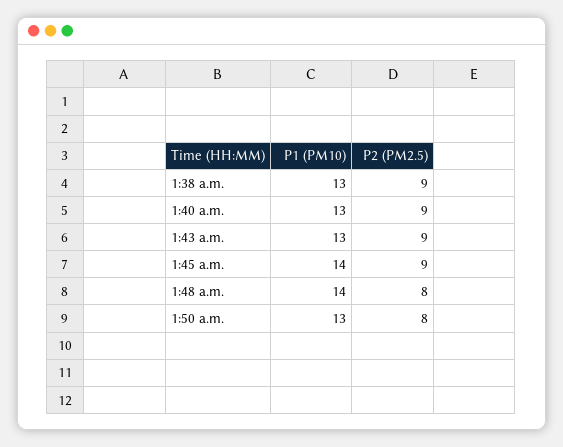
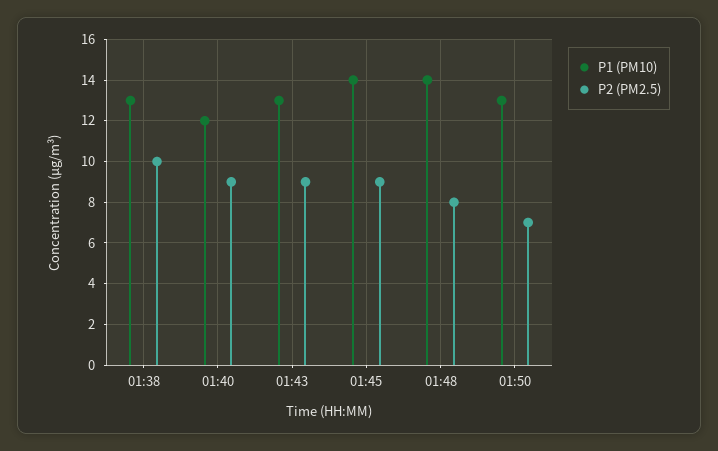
  {
    "P1 (PM10)": {
      "1:38 a.m.": 13,
-     "1:40 a.m.": 13,
+     "1:40 a.m.": 12,
      "1:43 a.m.": 13,
      "1:45 a.m.": 14,
      "1:48 a.m.": 14,
      "1:50 a.m.": 13
    },
    "P2 (PM2.5)": {
-     "1:38 a.m.": 9,
+     "1:38 a.m.": 10,
      "1:40 a.m.": 9,
      "1:43 a.m.": 9,
      "1:45 a.m.": 9,
      "1:48 a.m.": 8,
-     "1:50 a.m.": 8
+     "1:50 a.m.": 7
    }
  }

